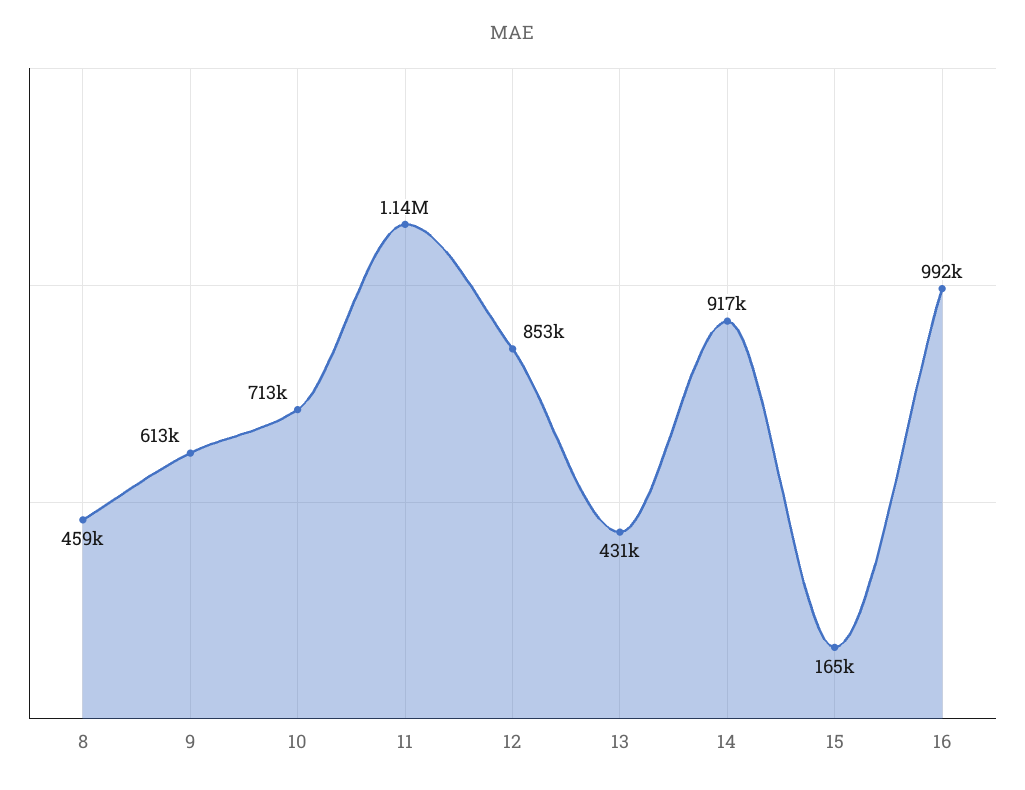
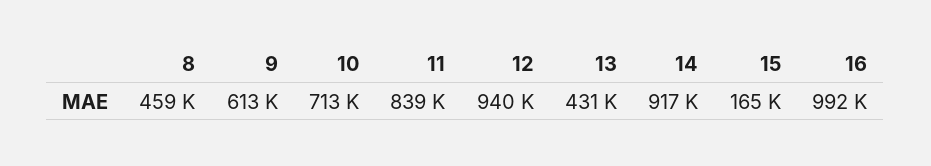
  {
    "8": 459000,
    "9": 613000,
    "10": 713000,
-   "11": 1140000,
+   "11": 839000,
-   "12": 853000,
+   "12": 940000,
    "13": 431000,
    "14": 917000,
    "15": 165000,
    "16": 992000
  }

